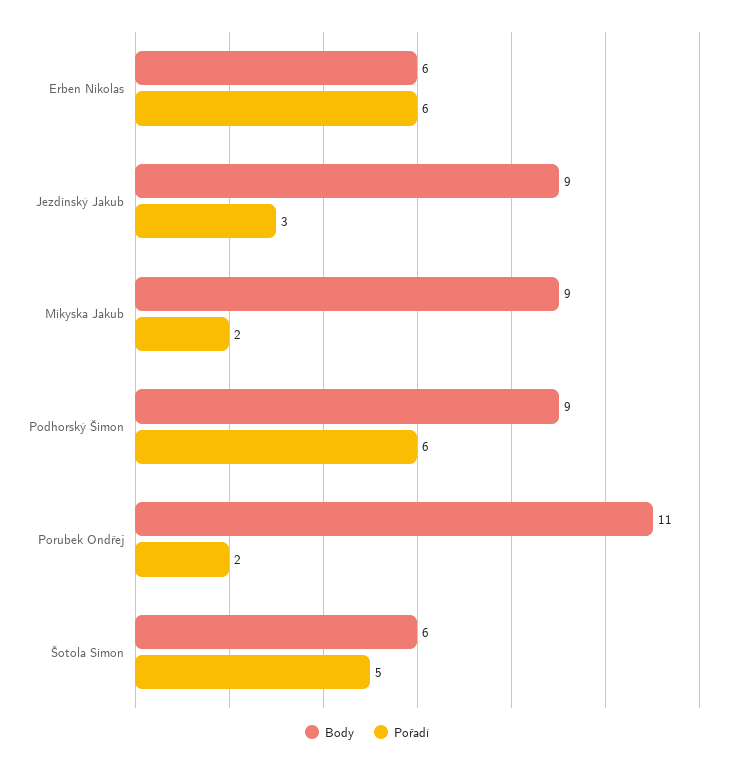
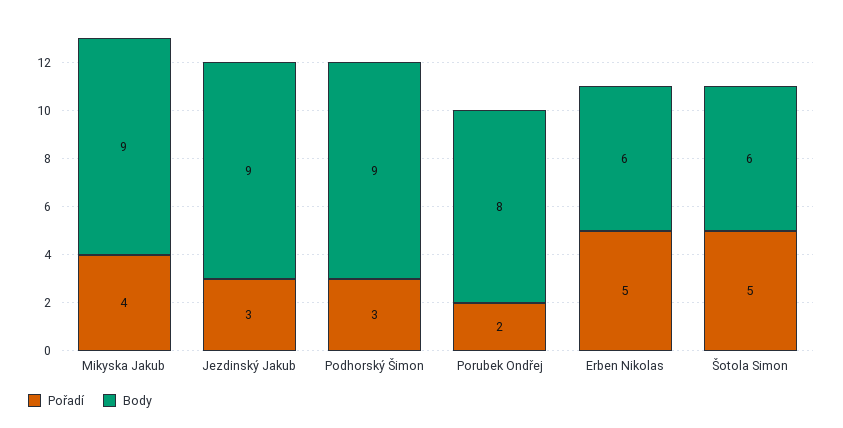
  {
    "Body": {
      "Erben Nikolas": 6,
      "Jezdinský Jakub": 9,
      "Mikyska Jakub": 9,
      "Podhorský Šimon": 9,
-     "Porubek Ondřej": 11,
+     "Porubek Ondřej": 8,
      "Šotola Simon": 6
    },
    "Pořadí": {
-     "Erben Nikolas": 6,
+     "Erben Nikolas": 5,
      "Jezdinský Jakub": 3,
-     "Mikyska Jakub": 2,
+     "Mikyska Jakub": 4,
-     "Podhorský Šimon": 6,
+     "Podhorský Šimon": 3,
      "Porubek Ondřej": 2,
      "Šotola Simon": 5
    }
  }

